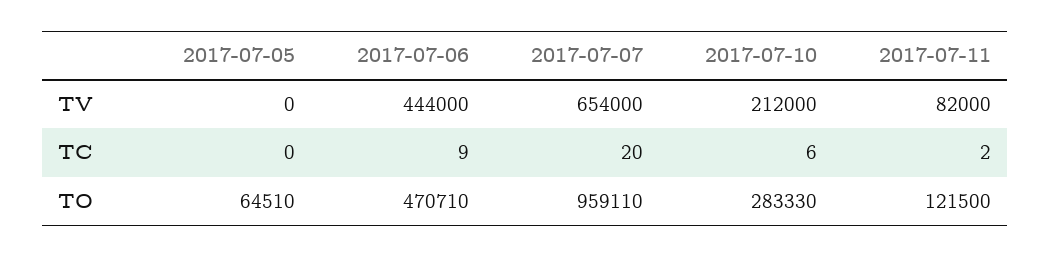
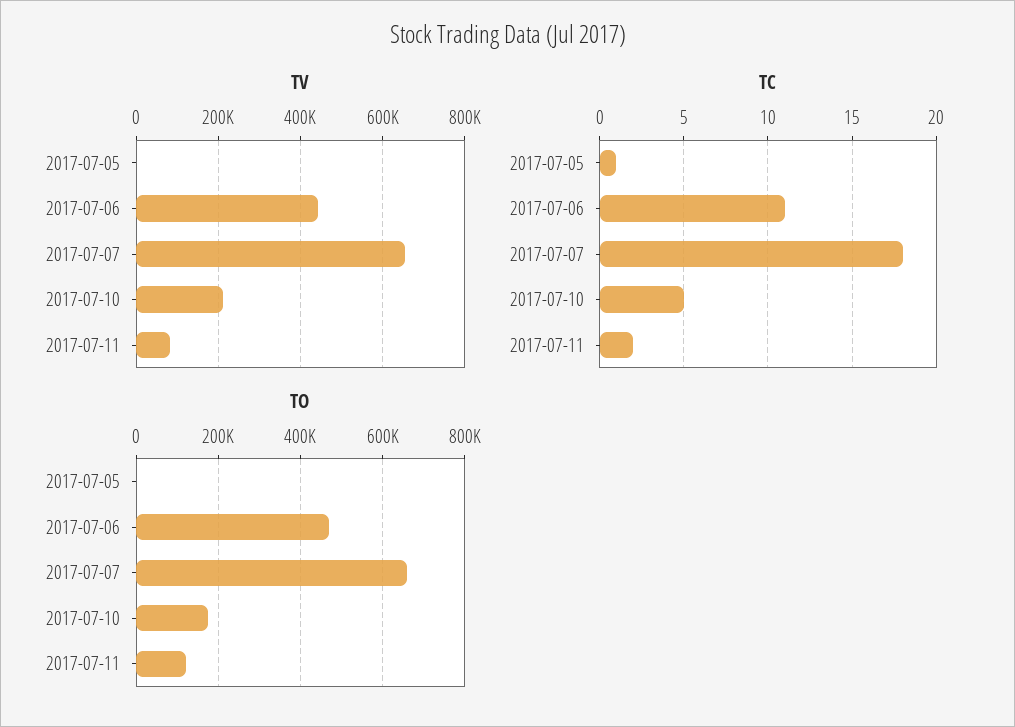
  {
    "TV": {
      "2017-07-05": 0,
      "2017-07-06": 444000,
      "2017-07-07": 654000,
      "2017-07-10": 212000,
      "2017-07-11": 82000
    },
    "TC": {
-     "2017-07-05": 0,
+     "2017-07-05": 1,
-     "2017-07-06": 9,
+     "2017-07-06": 11,
-     "2017-07-07": 20,
+     "2017-07-07": 18,
-     "2017-07-10": 6,
+     "2017-07-10": 5,
      "2017-07-11": 2
    },
    "TO": {
-     "2017-07-05": 64510,
+     "2017-07-05": 0,
      "2017-07-06": 470710,
-     "2017-07-07": 959110,
+     "2017-07-07": 660000,
-     "2017-07-10": 283330,
+     "2017-07-10": 180000,
      "2017-07-11": 121500
    }
  }

